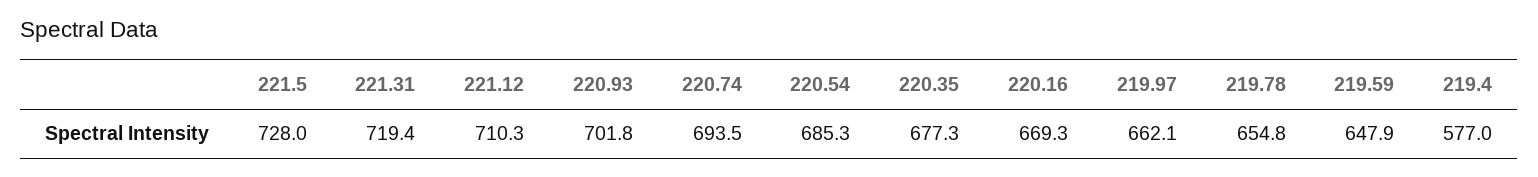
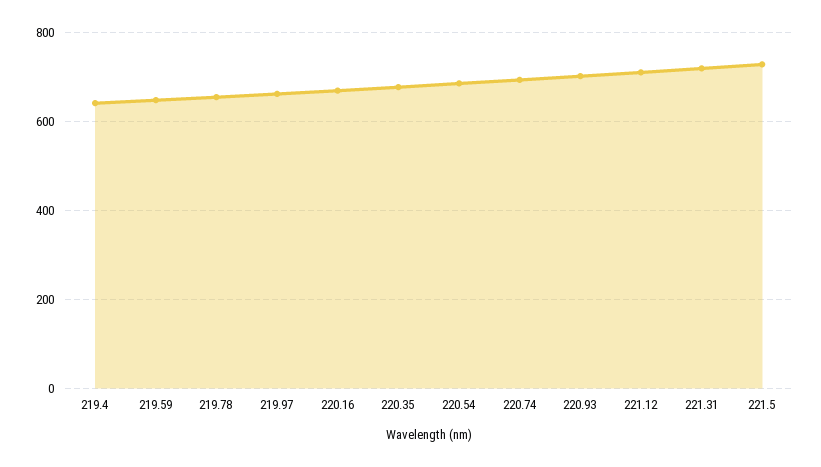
  {
    "221.5": 728,
    "221.31": 719.4,
    "221.12": 710.3,
    "220.93": 701.8,
    "220.74": 693.5,
    "220.54": 685.3,
    "220.35": 677.3,
    "220.16": 669.3,
    "219.97": 662.1,
    "219.78": 654.8,
    "219.59": 647.9,
-   "219.4": 577
+   "219.4": 640
  }

